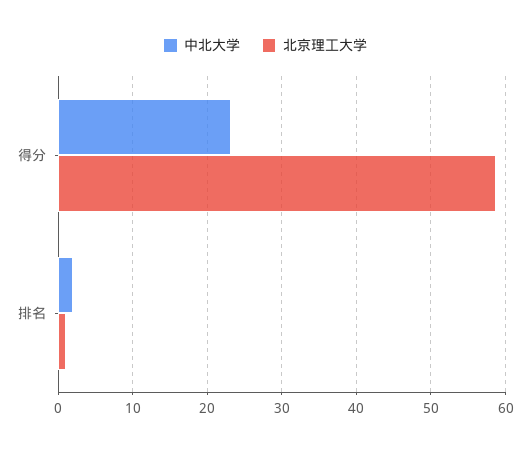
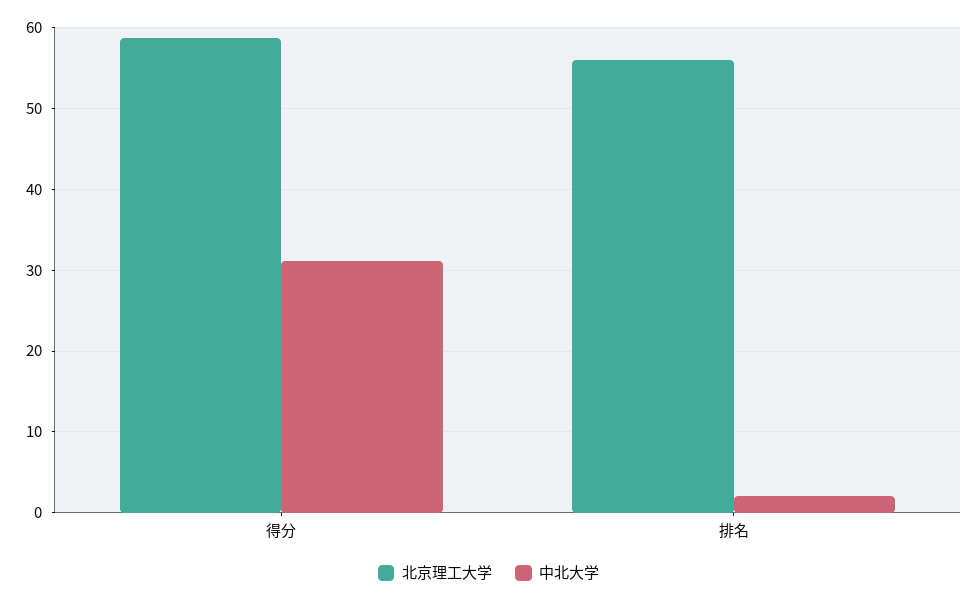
  {
    "中北大学": {
-     "得分": 23,
+     "得分": 31,
      "排名": 2
    },
    "北京理工大学": {
      "得分": 59,
-     "排名": 1
+     "排名": 56
    }
  }

